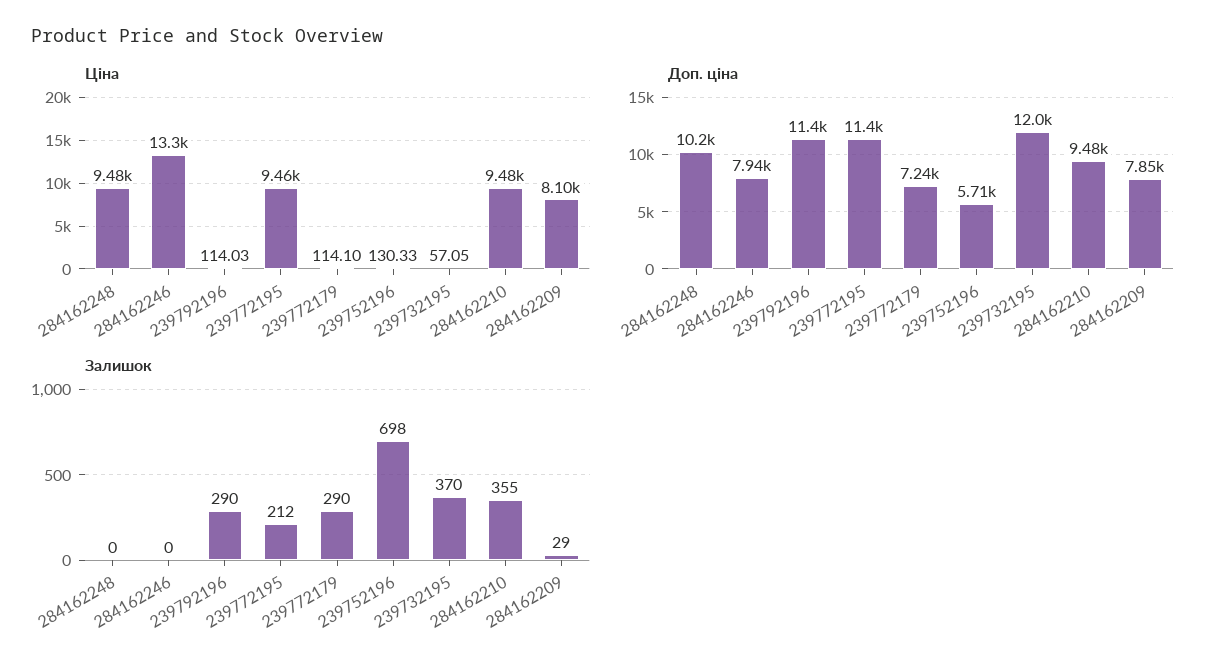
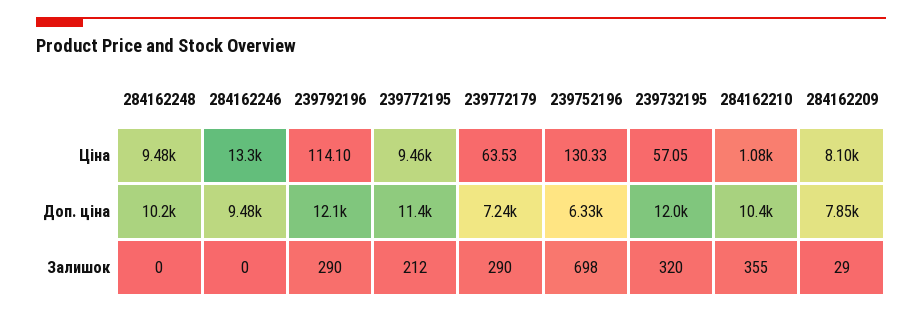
  {
    "Ціна": {
      "284162248": 9480,
      "284162246": 13300,
-     "239792196": 114.03,
+     "239792196": 114.1,
      "239772195": 9460,
-     "239772179": 114.1,
+     "239772179": 63.53,
      "239752196": 130.33,
      "239732195": 57.05,
-     "284162210": 9480,
+     "284162210": 1080,
      "284162209": 8100
    },
    "Доп. ціна": {
      "284162248": 10200,
-     "284162246": 7940,
+     "284162246": 9480,
-     "239792196": 11400,
+     "239792196": 12100,
      "239772195": 11400,
      "239772179": 7240,
-     "239752196": 5710,
+     "239752196": 6330,
      "239732195": 12000,
-     "284162210": 9480,
+     "284162210": 10400,
      "284162209": 7850
    },
    "Залишок": {
      "284162248": 0,
      "284162246": 0,
      "239792196": 290,
      "239772195": 212,
      "239772179": 290,
      "239752196": 698,
-     "239732195": 370,
+     "239732195": 320,
      "284162210": 355,
      "284162209": 29
    }
  }

